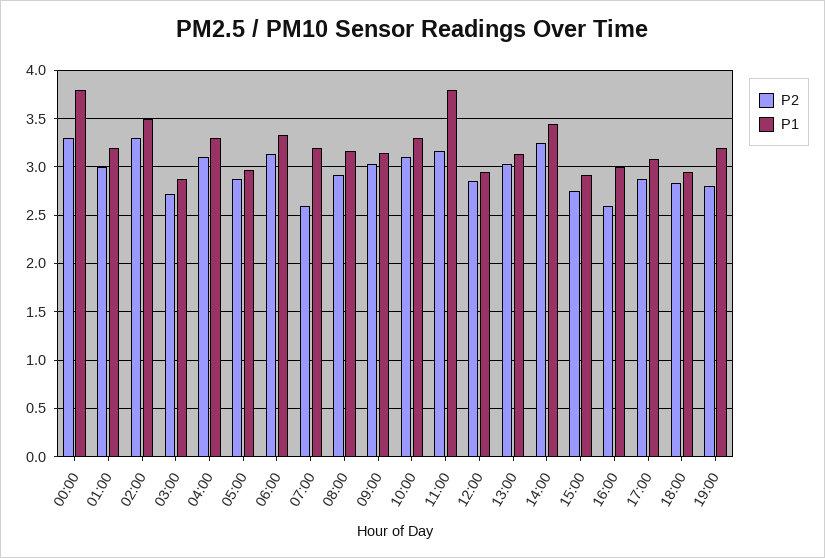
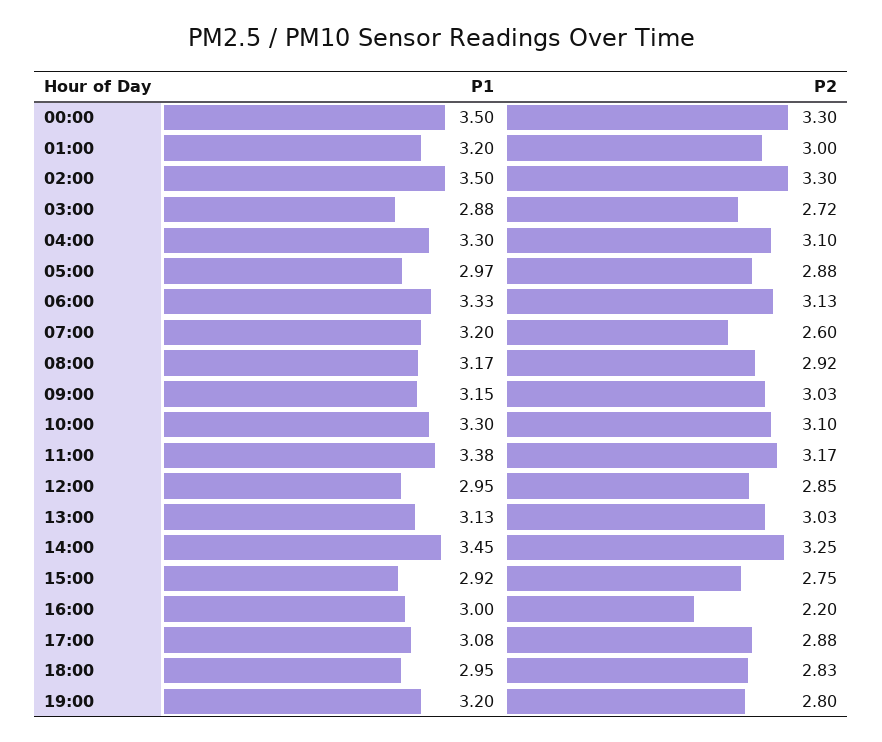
  {
    "P2": {
      "00:00": 3.3,
      "01:00": 3,
      "02:00": 3.3,
      "03:00": 2.72,
      "04:00": 3.1,
      "05:00": 2.88,
      "06:00": 3.13,
      "07:00": 2.6,
      "08:00": 2.92,
      "09:00": 3.03,
      "10:00": 3.1,
      "11:00": 3.17,
      "12:00": 2.85,
      "13:00": 3.03,
      "14:00": 3.25,
      "15:00": 2.75,
-     "16:00": 2.6,
+     "16:00": 2.2,
      "17:00": 2.88,
      "18:00": 2.83,
      "19:00": 2.8
    },
    "P1": {
-     "00:00": 3.8,
+     "00:00": 3.5,
      "01:00": 3.2,
      "02:00": 3.5,
      "03:00": 2.88,
      "04:00": 3.3,
      "05:00": 2.97,
      "06:00": 3.33,
      "07:00": 3.2,
      "08:00": 3.17,
      "09:00": 3.15,
      "10:00": 3.3,
-     "11:00": 3.8,
+     "11:00": 3.38,
      "12:00": 2.95,
      "13:00": 3.13,
      "14:00": 3.45,
      "15:00": 2.92,
      "16:00": 3,
      "17:00": 3.08,
      "18:00": 2.95,
      "19:00": 3.2
    }
  }

